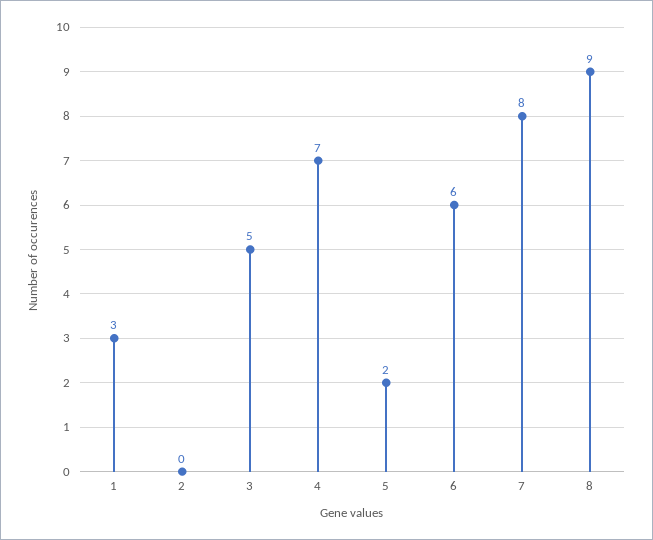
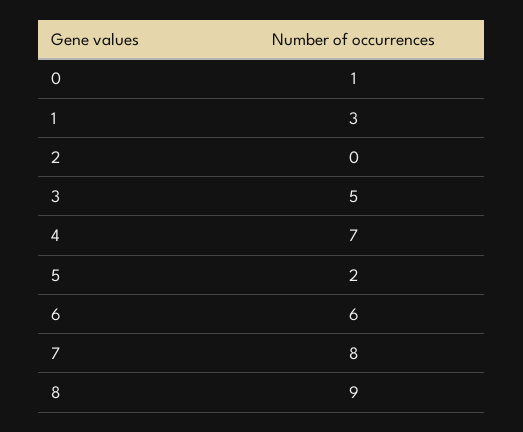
  {
    "1": 3,
    "2": 0,
    "3": 5,
    "4": 7,
    "5": 2,
    "6": 6,
    "7": 8,
-   "8": 9
+   "8": 9,
+   "0": 1
  }

